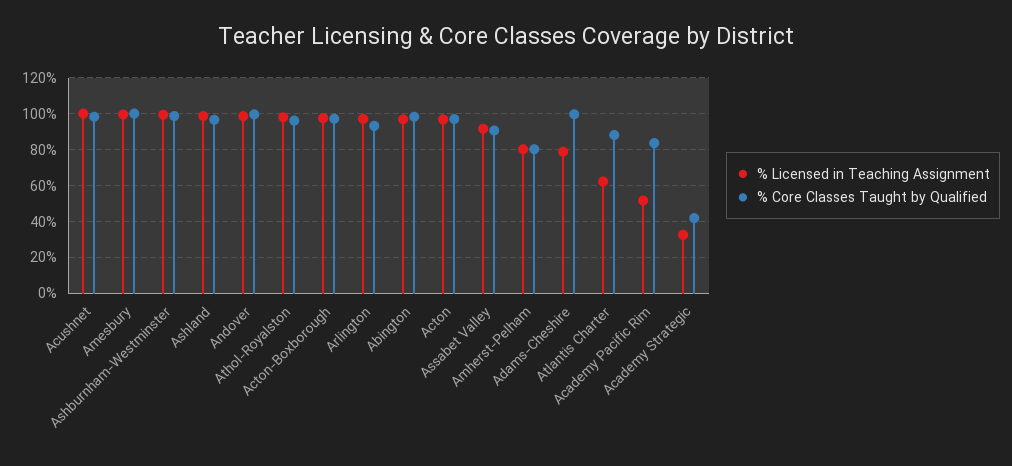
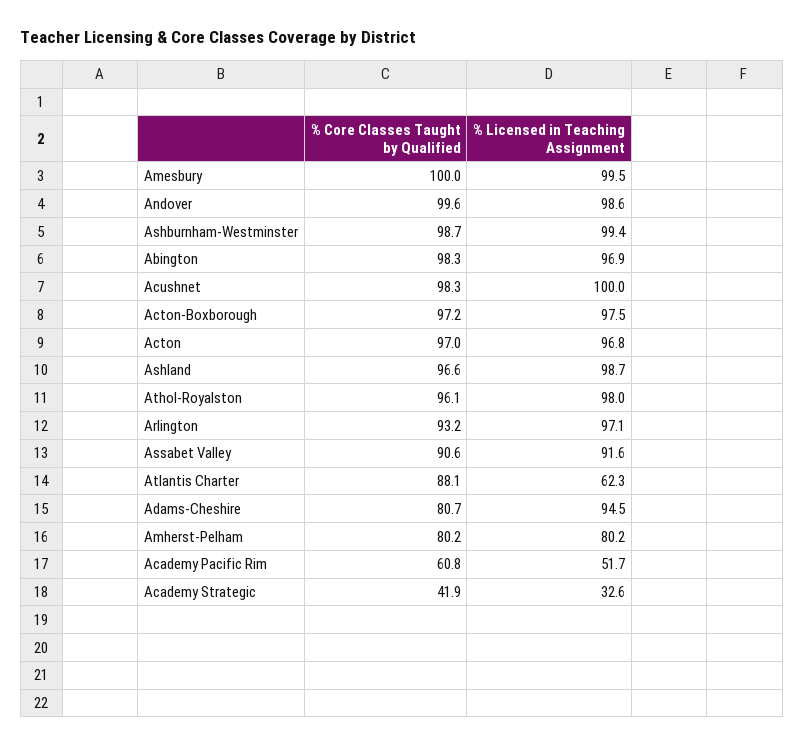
  {
    "% Licensed in Teaching Assignment": {
      "Acushnet": 100,
      "Amesbury": 99.5,
      "Ashburnham-Westminster": 99.4,
      "Ashland": 98.7,
      "Andover": 98.6,
      "Athol-Royalston": 98,
      "Acton-Boxborough": 97.5,
      "Arlington": 97.1,
      "Abington": 96.9,
      "Acton": 96.8,
      "Assabet Valley": 91.6,
      "Amherst-Pelham": 80.2,
-     "Adams-Cheshire": 80,
+     "Adams-Cheshire": 94.5,
      "Atlantis Charter": 62.3,
      "Academy Pacific Rim": 51.7,
      "Academy Strategic": 32.6
    },
    "% Core Classes Taught by Qualified": {
      "Acushnet": 98.3,
      "Amesbury": 100,
      "Ashburnham-Westminster": 98.7,
      "Ashland": 96.6,
      "Andover": 99.6,
      "Athol-Royalston": 96.1,
      "Acton-Boxborough": 97.2,
      "Arlington": 93.2,
      "Abington": 98.3,
      "Acton": 97,
      "Assabet Valley": 90.6,
      "Amherst-Pelham": 80.2,
-     "Adams-Cheshire": 100,
+     "Adams-Cheshire": 80.7,
      "Atlantis Charter": 88.1,
-     "Academy Pacific Rim": 85,
+     "Academy Pacific Rim": 60.8,
      "Academy Strategic": 41.9
    }
  }

